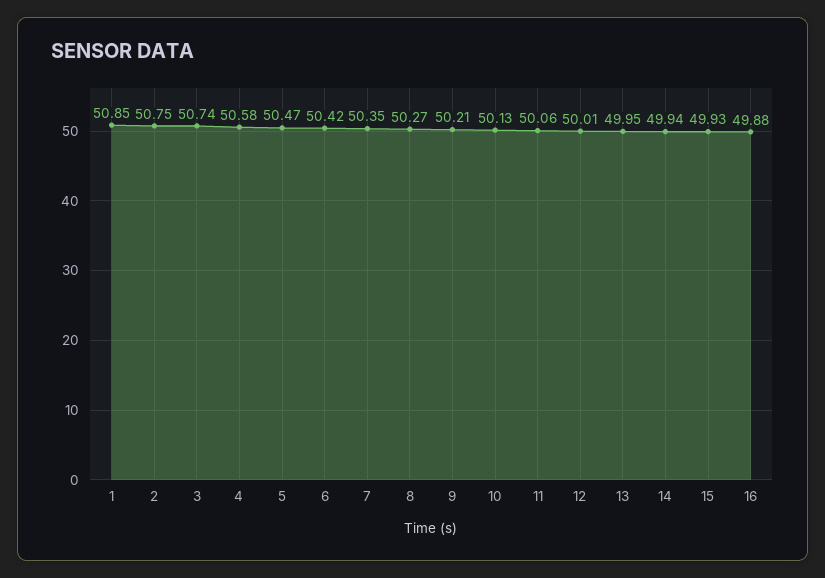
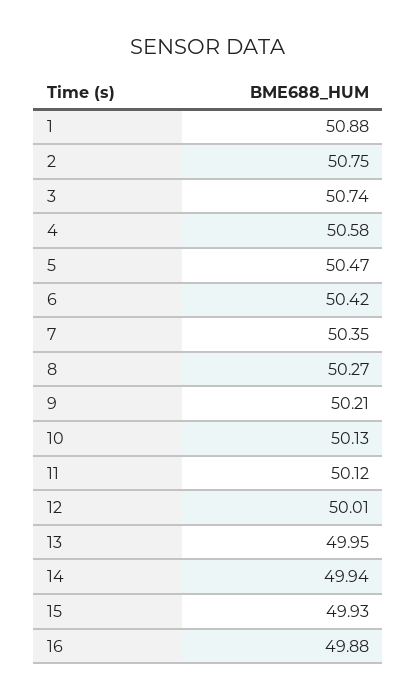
  {
-   "1": 50.85,
+   "1": 50.88,
    "2": 50.75,
    "3": 50.74,
    "4": 50.58,
    "5": 50.47,
    "6": 50.42,
    "7": 50.35,
    "8": 50.27,
    "9": 50.21,
    "10": 50.13,
-   "11": 50.06,
+   "11": 50.12,
    "12": 50.01,
    "13": 49.95,
    "14": 49.94,
    "15": 49.93,
    "16": 49.88
  }

